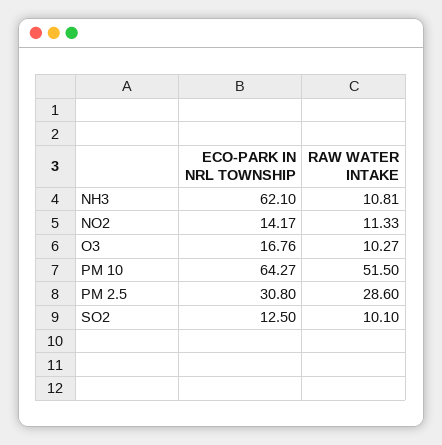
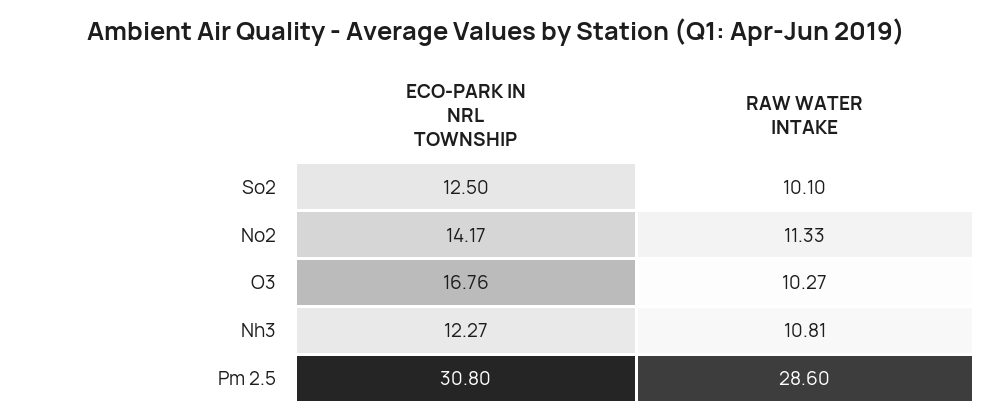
  {
    "ECO-PARK IN NRL TOWNSHIP": {
-     "NH3": 62.1,
+     "NH3": 12.27,
      "NO2": 14.17,
      "O3": 16.76,
-     "PM 10": 64.27,
      "PM 2.5": 30.8,
      "SO2": 12.5
    },
    "RAW WATER INTAKE": {
      "NH3": 10.81,
      "NO2": 11.33,
      "O3": 10.27,
-     "PM 10": 51.5,
      "PM 2.5": 28.6,
      "SO2": 10.1
    }
  }

